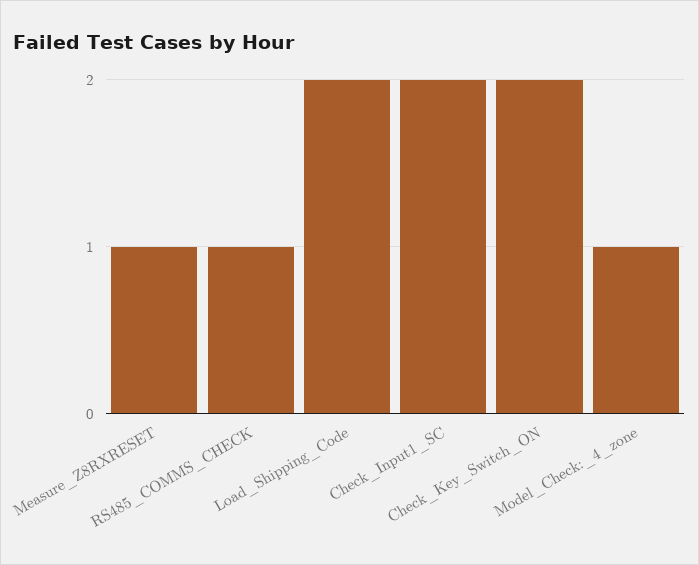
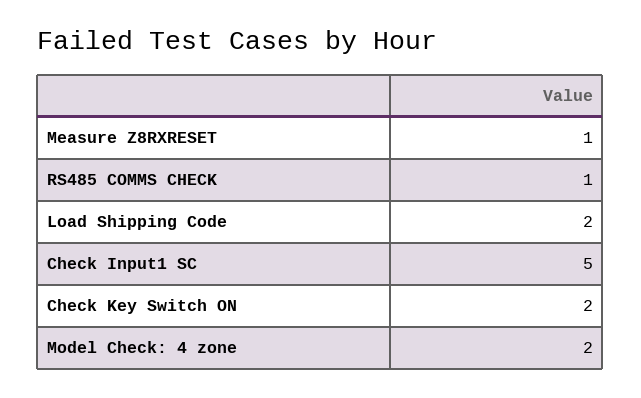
  {
    "Measure_Z8RXRESET": 1,
    "RS485_COMMS_CHECK": 1,
    "Load_Shipping_Code": 2,
-   "Check_Input1_SC": 2,
+   "Check_Input1_SC": 5,
    "Check_Key_Switch_ON": 2,
-   "Model_Check:_4_zone": 1
+   "Model_Check:_4_zone": 2
  }

